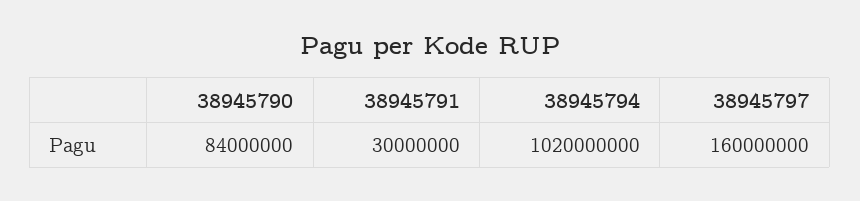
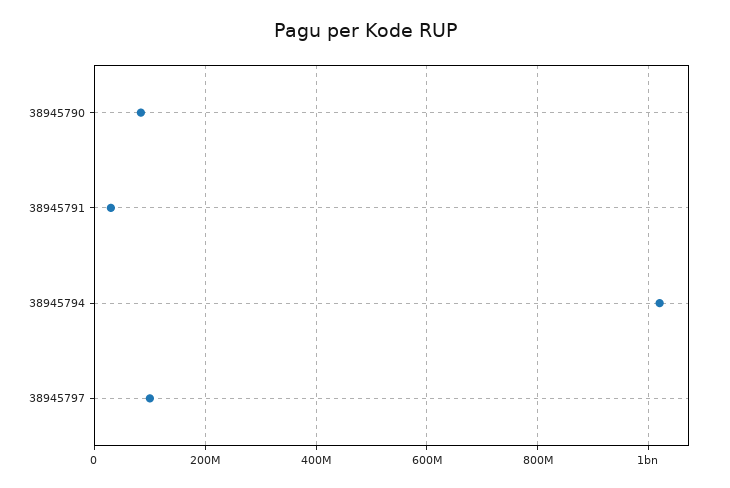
  {
    "38945790": 84000000,
    "38945791": 30000000,
    "38945794": 1020000000,
-   "38945797": 160000000
+   "38945797": 100000000
  }

